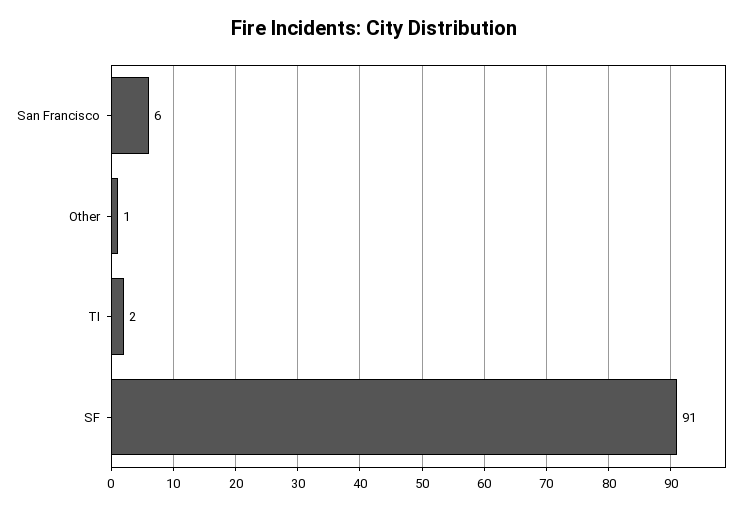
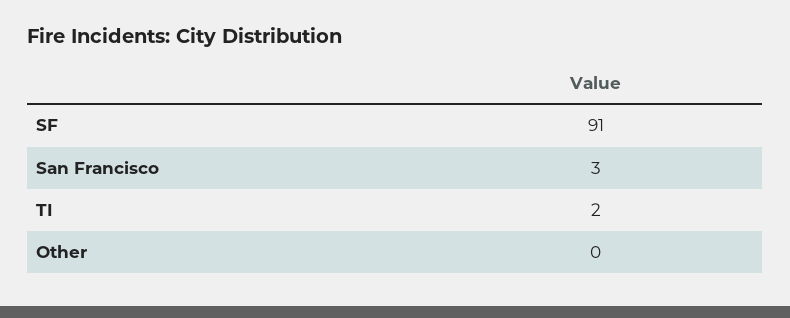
  {
-   "San Francisco": 6,
+   "San Francisco": 3,
-   "Other": 1,
+   "Other": 0,
    "TI": 2,
    "SF": 91
  }

